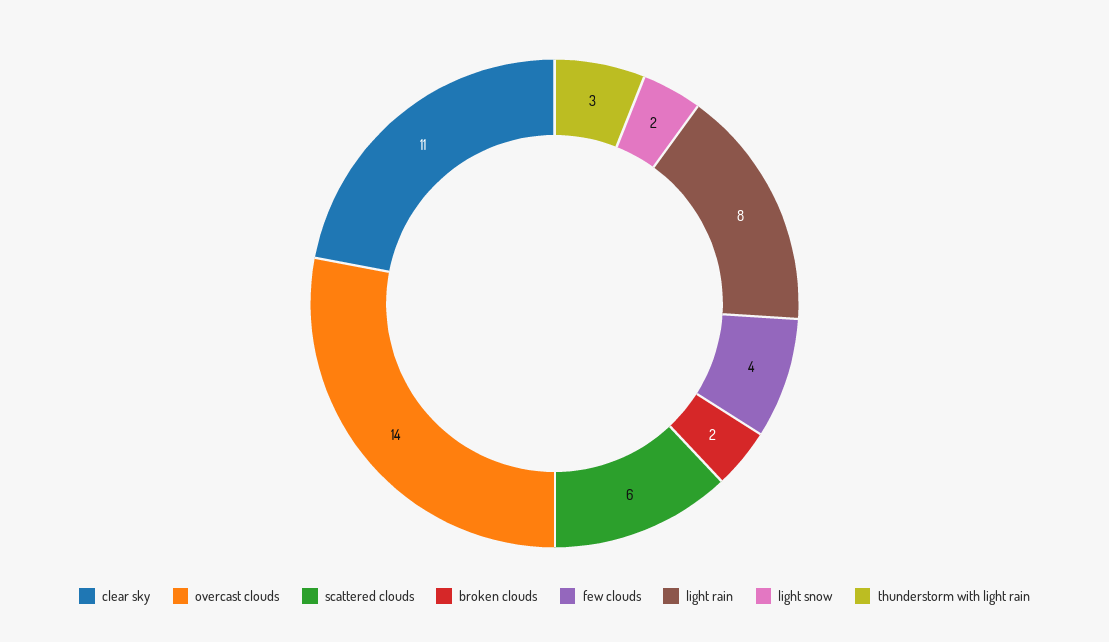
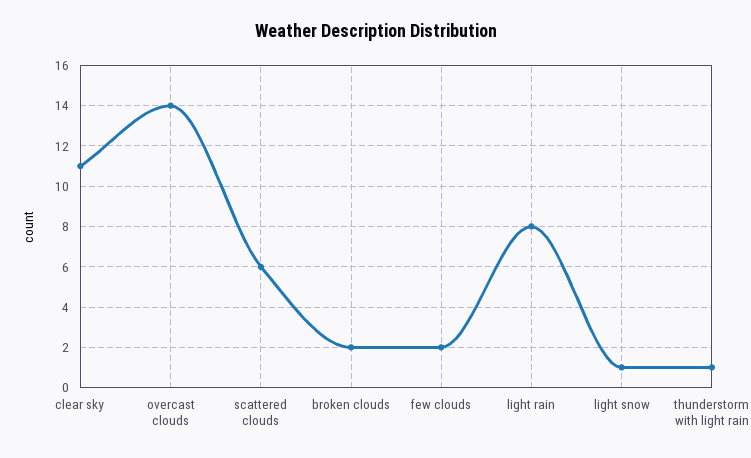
  {
    "clear sky": 11,
    "overcast clouds": 14,
    "scattered clouds": 6,
    "broken clouds": 2,
-   "few clouds": 4,
+   "few clouds": 2,
    "light rain": 8,
-   "light snow": 2,
+   "light snow": 1,
-   "thunderstorm with light rain": 3
+   "thunderstorm with light rain": 1
  }

